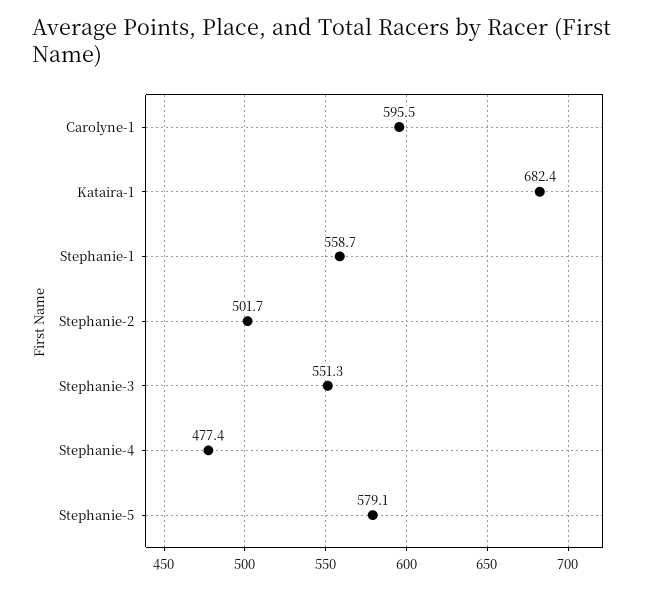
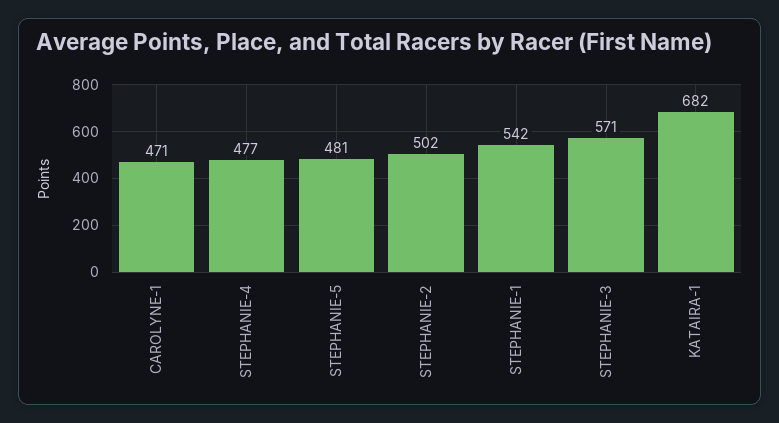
  {
-   "Carolyne-1": 595.5,
+   "Carolyne-1": 471,
    "Kataira-1": 682.4,
-   "Stephanie-1": 558.7,
+   "Stephanie-1": 542,
    "Stephanie-2": 501.7,
-   "Stephanie-3": 551.3,
+   "Stephanie-3": 571,
    "Stephanie-4": 477.4,
-   "Stephanie-5": 579.1
+   "Stephanie-5": 481
  }

